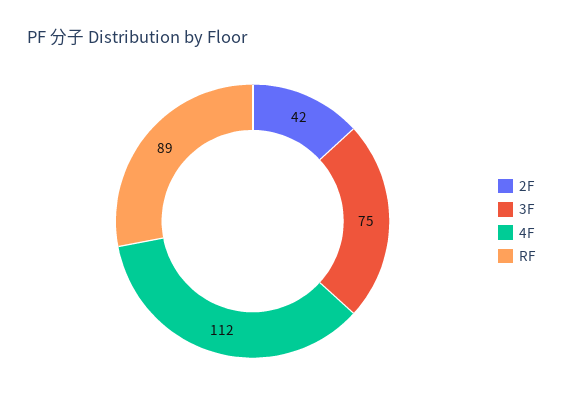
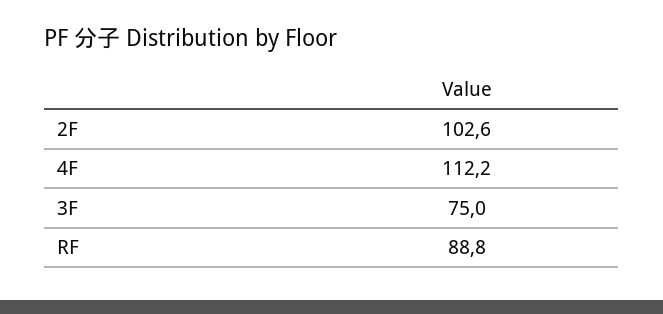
  {
-   "2F": 42,
+   "2F": 102.6,
    "3F": 75,
    "4F": 112.2,
    "RF": 88.8
  }

